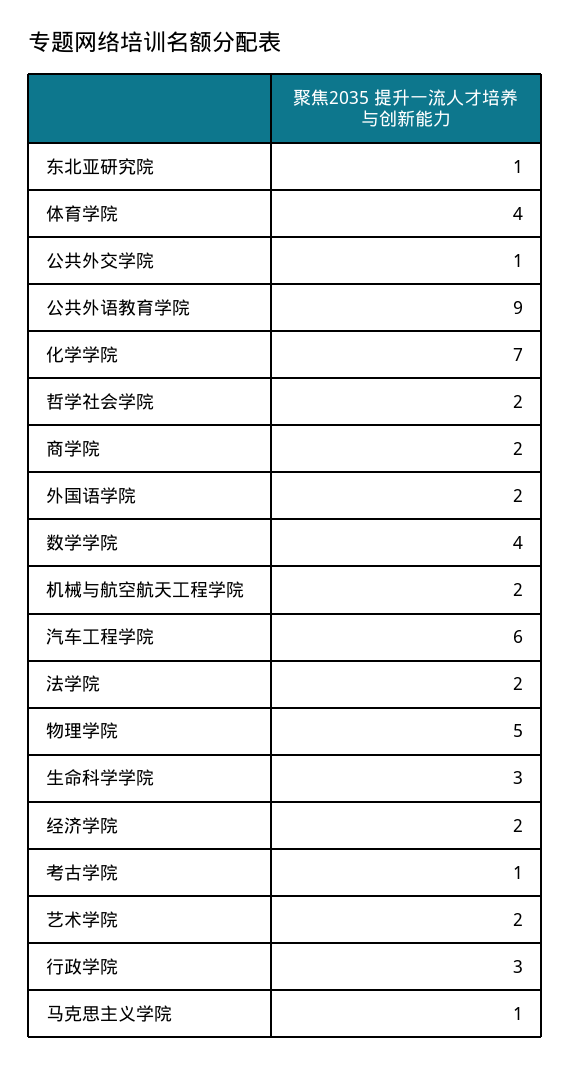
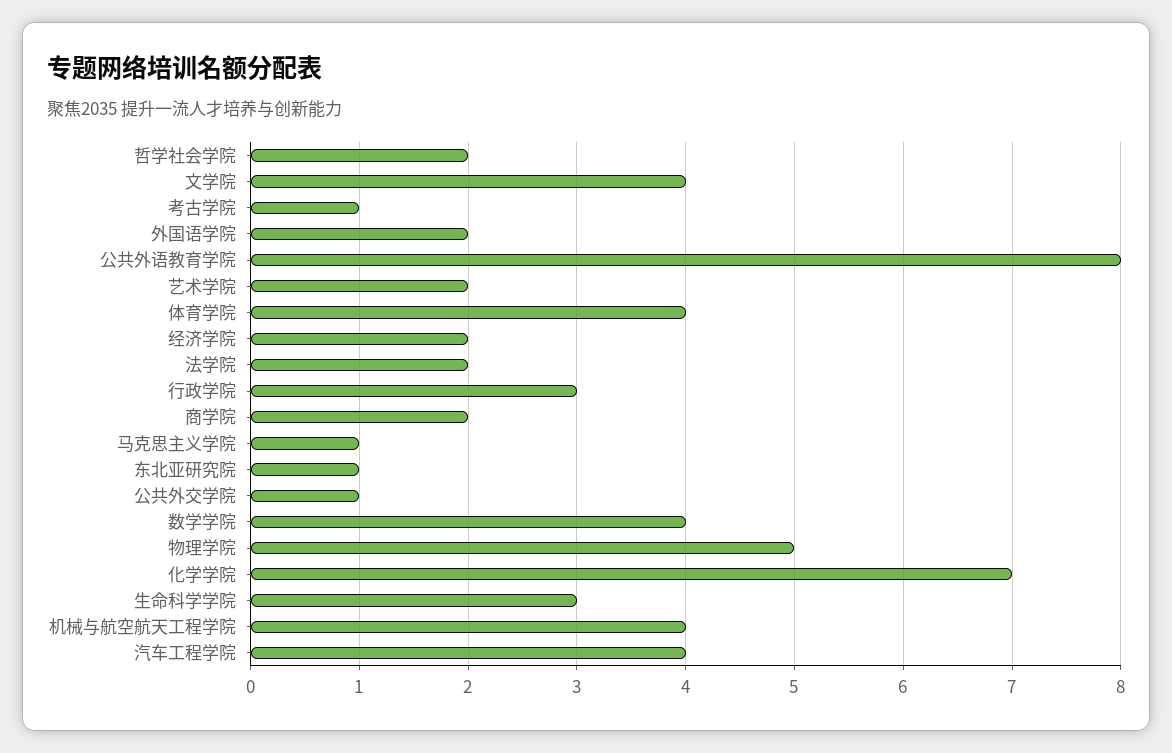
  {
    "东北亚研究院": 1,
    "体育学院": 4,
    "公共外交学院": 1,
-   "公共外语教育学院": 9,
+   "公共外语教育学院": 8,
    "化学学院": 7,
    "哲学社会学院": 2,
    "商学院": 2,
    "外国语学院": 2,
    "数学学院": 4,
-   "机械与航空航天工程学院": 2,
+   "机械与航空航天工程学院": 4,
-   "汽车工程学院": 6,
+   "汽车工程学院": 4,
    "法学院": 2,
    "物理学院": 5,
    "生命科学学院": 3,
    "经济学院": 2,
    "考古学院": 1,
    "艺术学院": 2,
    "行政学院": 3,
-   "马克思主义学院": 1
+   "马克思主义学院": 1,
+   "文学院": 4
  }

